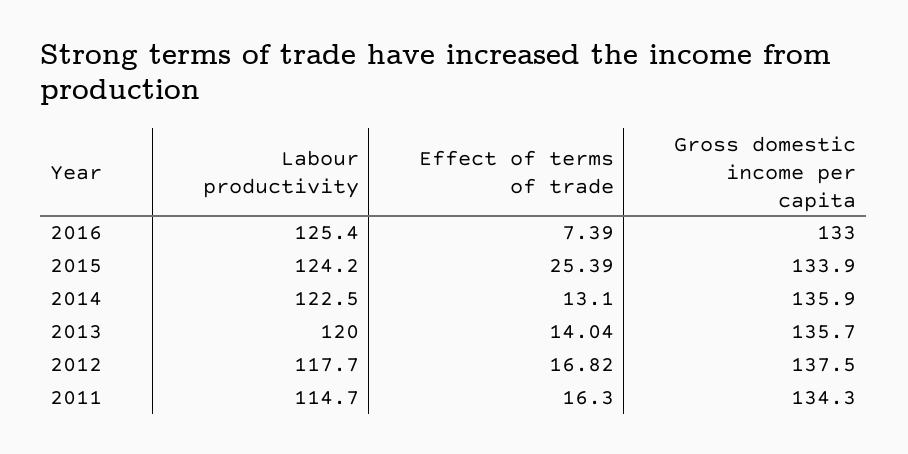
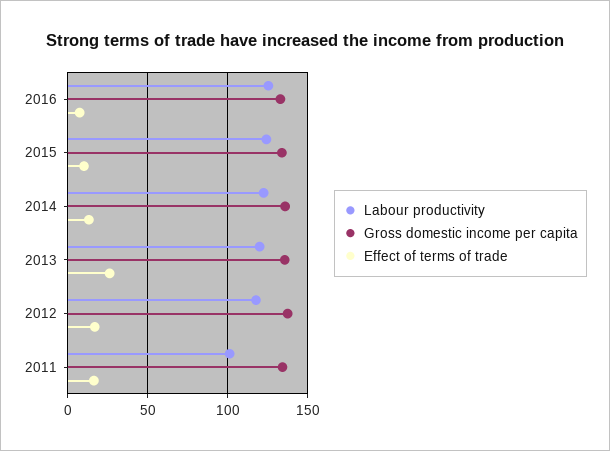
  {
    "Labour productivity": {
      "2016": 125.4,
      "2015": 124.2,
      "2014": 122.5,
      "2013": 120,
      "2012": 117.7,
-     "2011": 114.7
+     "2011": 100
    },
    "Effect of terms of trade": {
      "2016": 7.39,
-     "2015": 25.39,
+     "2015": 10,
      "2014": 13.1,
-     "2013": 14.04,
+     "2013": 25,
      "2012": 16.82,
      "2011": 16.3
    },
    "Gross domestic income per capita": {
      "2016": 133,
      "2015": 133.9,
      "2014": 135.9,
      "2013": 135.7,
      "2012": 137.5,
      "2011": 134.3
    }
  }

